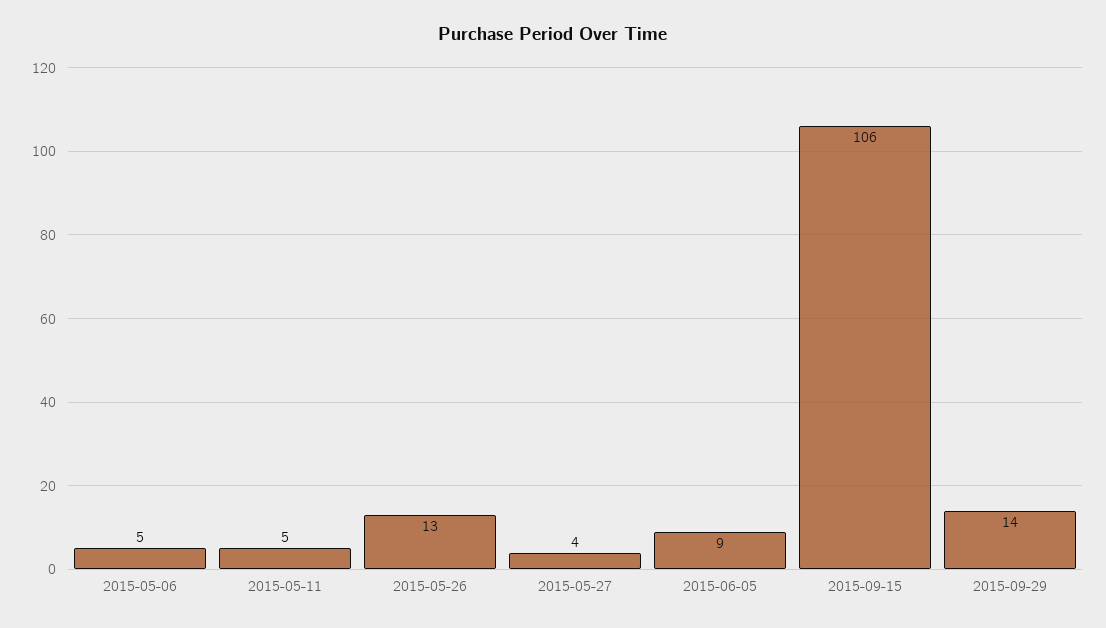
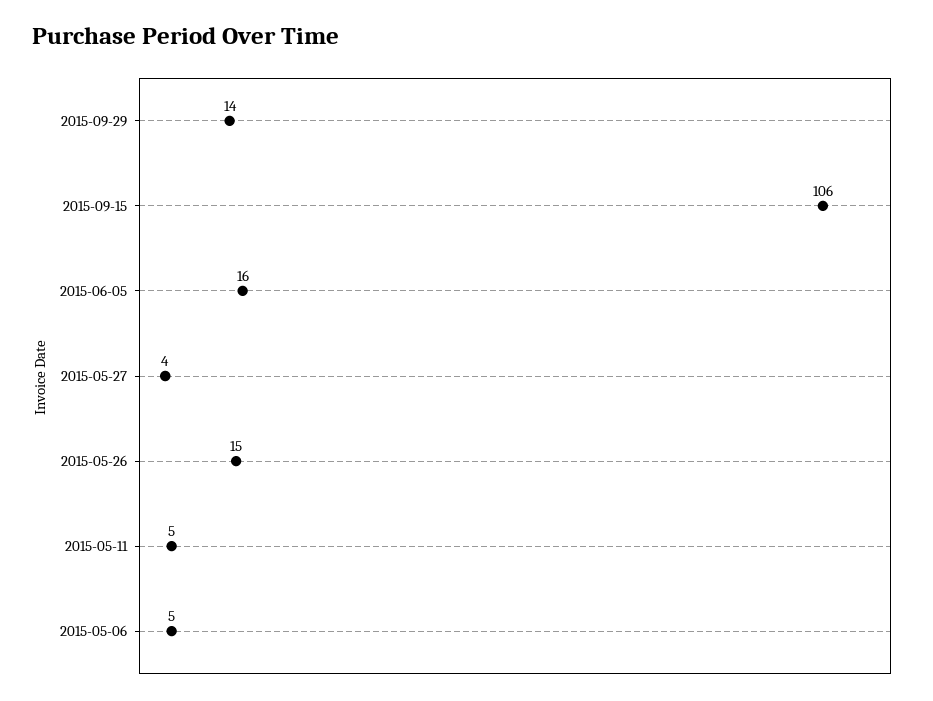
  {
    "2015-05-06": 5,
    "2015-05-11": 5,
-   "2015-05-26": 13,
+   "2015-05-26": 15,
    "2015-05-27": 4,
-   "2015-06-05": 9,
+   "2015-06-05": 16,
    "2015-09-15": 106,
    "2015-09-29": 14
  }

